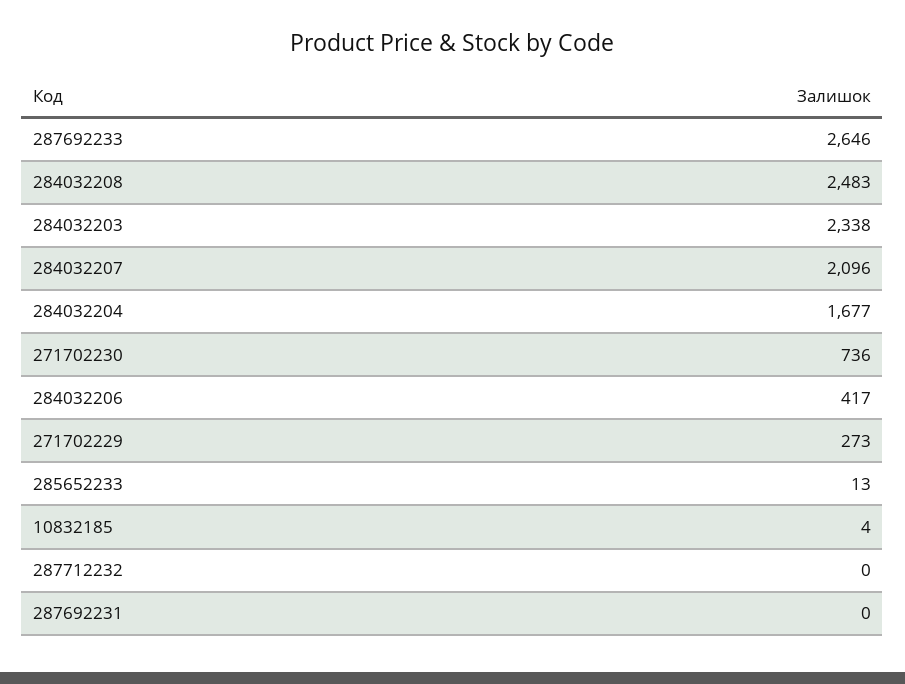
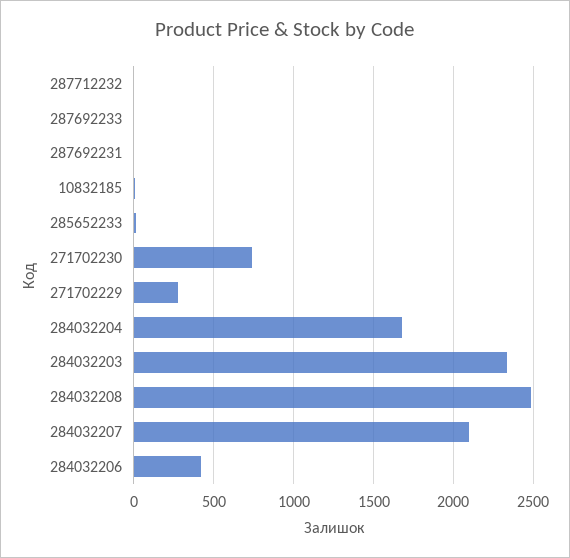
  {
-   "287692233": 2646,
+   "287692233": 0,
    "284032208": 2483,
    "284032203": 2338,
    "284032207": 2096,
    "284032204": 1677,
    "271702230": 736,
    "284032206": 417,
    "271702229": 273,
    "285652233": 13,
    "10832185": 4,
    "287712232": 0,
    "287692231": 0
  }

